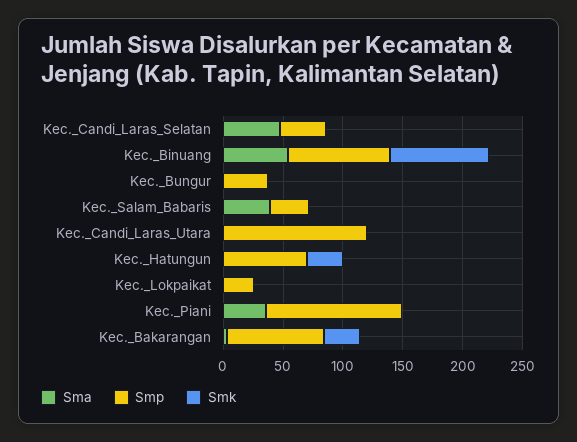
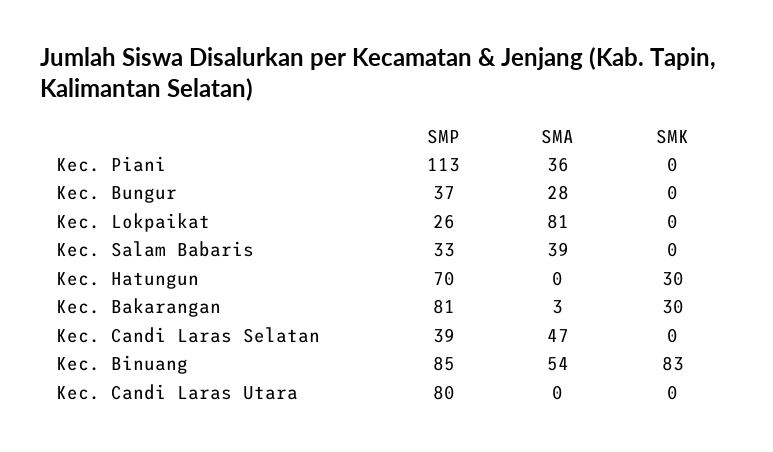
  {
    "Sma": {
      "Kec._Candi_Laras_Selatan": 47,
      "Kec._Binuang": 54,
-     "Kec._Bungur": 0,
+     "Kec._Bungur": 28,
      "Kec._Salam_Babaris": 39,
      "Kec._Candi_Laras_Utara": 0,
      "Kec._Hatungun": 0,
-     "Kec._Lokpaikat": 0,
+     "Kec._Lokpaikat": 81,
      "Kec._Piani": 36,
      "Kec._Bakarangan": 3
    },
    "Smp": {
      "Kec._Candi_Laras_Selatan": 39,
      "Kec._Binuang": 85,
      "Kec._Bungur": 37,
      "Kec._Salam_Babaris": 33,
-     "Kec._Candi_Laras_Utara": 120,
+     "Kec._Candi_Laras_Utara": 80,
      "Kec._Hatungun": 70,
      "Kec._Lokpaikat": 26,
      "Kec._Piani": 113,
      "Kec._Bakarangan": 81
    },
    "Smk": {
      "Kec._Candi_Laras_Selatan": 0,
      "Kec._Binuang": 83,
      "Kec._Bungur": 0,
      "Kec._Salam_Babaris": 0,
      "Kec._Candi_Laras_Utara": 0,
      "Kec._Hatungun": 30,
      "Kec._Lokpaikat": 0,
      "Kec._Piani": 0,
      "Kec._Bakarangan": 30
    }
  }

